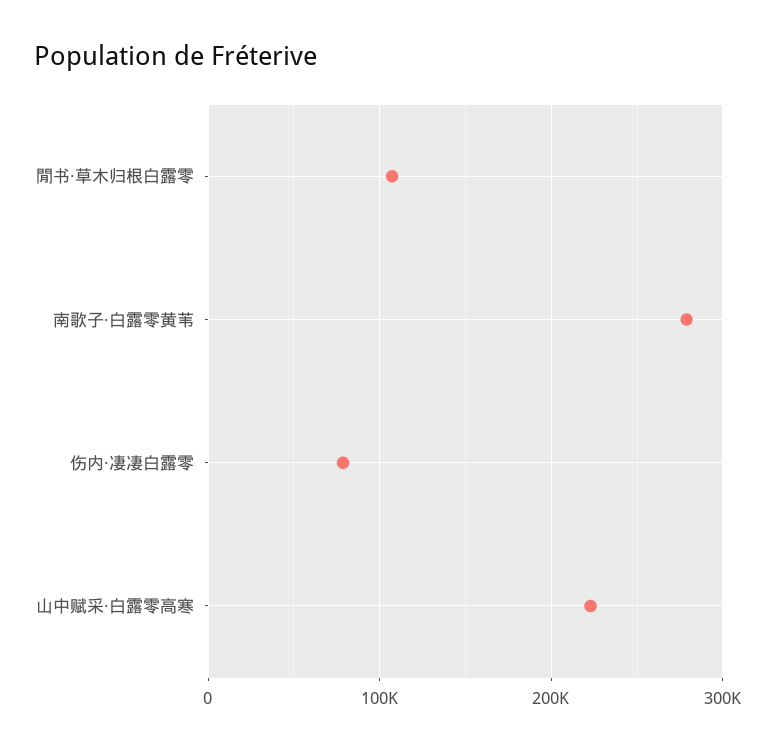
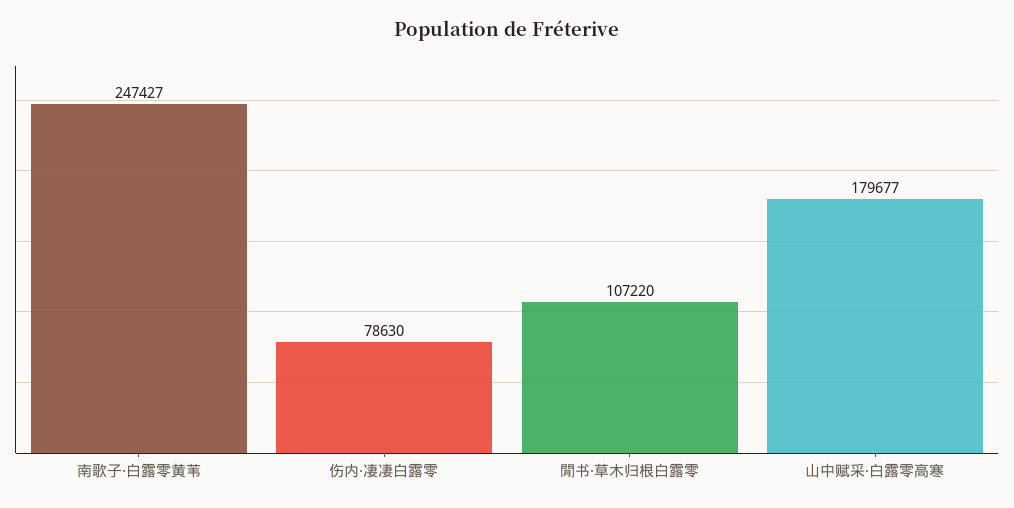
  {
    "閒书·草木归根白露零": 107220,
-   "南歌子·白露零黄苇": 280000,
+   "南歌子·白露零黄苇": 247427,
    "伤内·凄凄白露零": 78630,
-   "山中赋采·白露零高寒": 220000
+   "山中赋采·白露零高寒": 179677
  }

